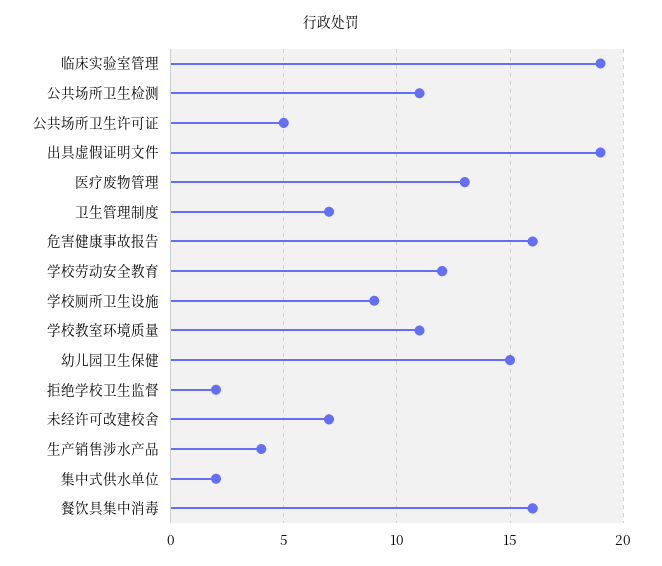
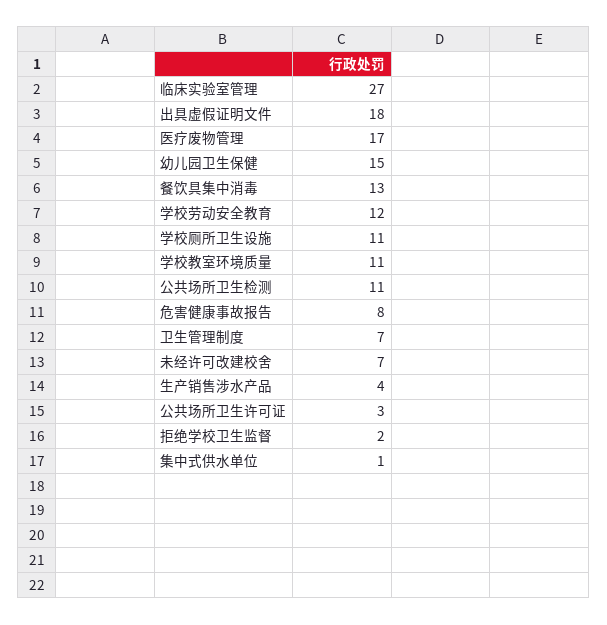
  {
-   "临床实验室管理": 19,
+   "临床实验室管理": 27,
    "公共场所卫生检测": 11,
-   "公共场所卫生许可证": 5,
+   "公共场所卫生许可证": 3,
-   "出具虚假证明文件": 19,
+   "出具虚假证明文件": 18,
-   "医疗废物管理": 13,
+   "医疗废物管理": 17,
    "卫生管理制度": 7,
-   "危害健康事故报告": 16,
+   "危害健康事故报告": 8,
    "学校劳动安全教育": 12,
-   "学校厕所卫生设施": 9,
+   "学校厕所卫生设施": 11,
    "学校教室环境质量": 11,
    "幼儿园卫生保健": 15,
    "拒绝学校卫生监督": 2,
    "未经许可改建校舍": 7,
    "生产销售涉水产品": 4,
-   "集中式供水单位": 2,
+   "集中式供水单位": 1,
-   "餐饮具集中消毒": 16
+   "餐饮具集中消毒": 13
  }

